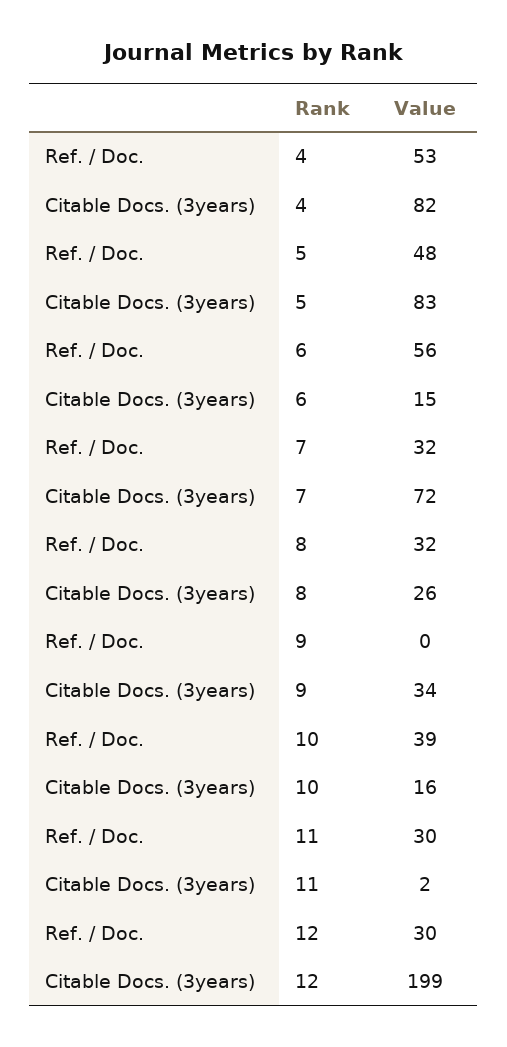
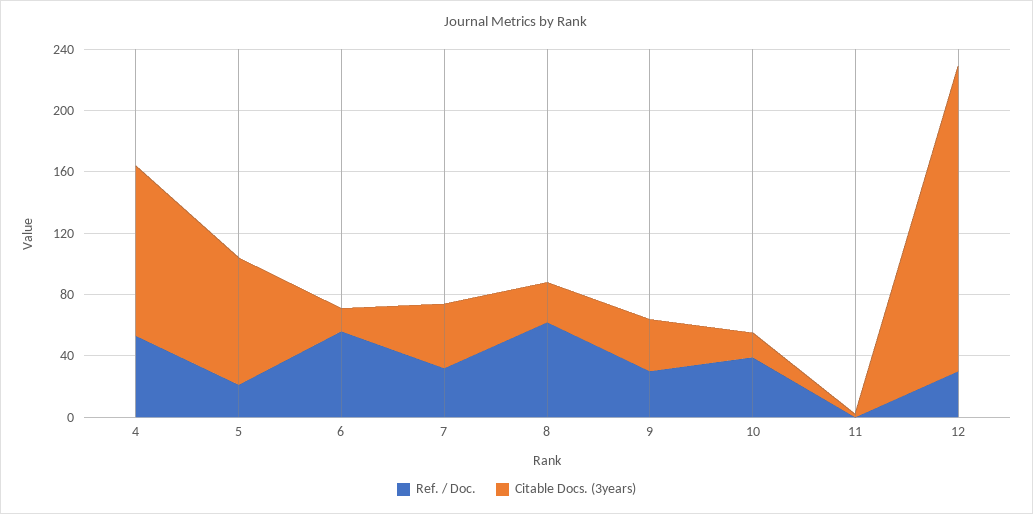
  {
    "Ref. / Doc.": {
      "4": 53,
-     "5": 48,
+     "5": 20,
      "6": 56,
      "7": 32,
-     "8": 32,
+     "8": 60,
-     "9": 0,
+     "9": 30,
      "10": 39,
-     "11": 30,
+     "11": 0,
      "12": 30
    },
    "Citable Docs. (3years)": {
-     "4": 82,
+     "4": 110,
      "5": 83,
      "6": 15,
-     "7": 72,
+     "7": 40,
      "8": 26,
      "9": 34,
      "10": 16,
      "11": 2,
      "12": 199
    }
  }

